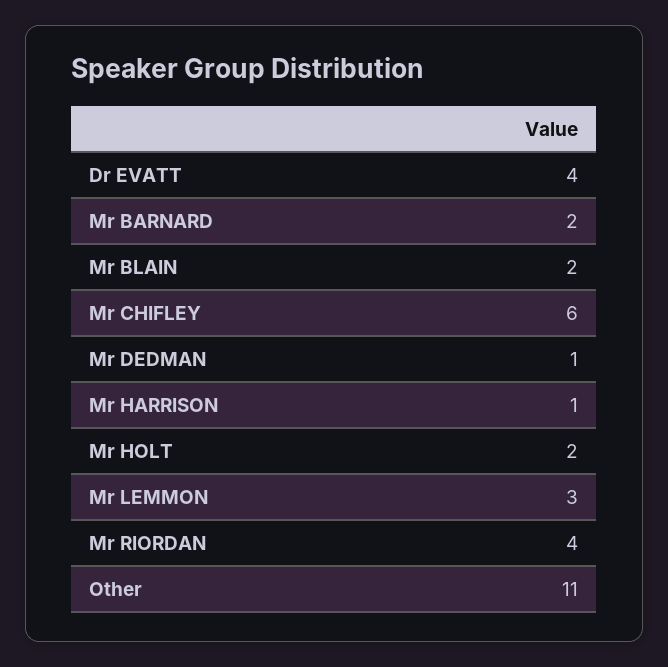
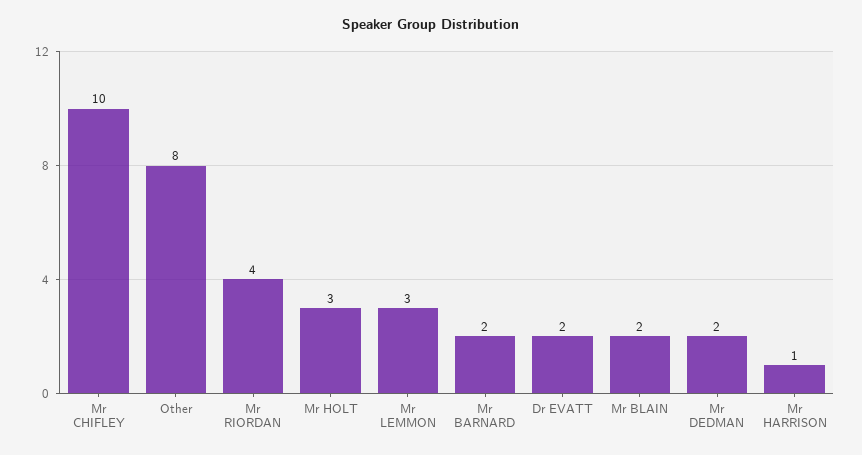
  {
-   "Dr EVATT": 4,
+   "Dr EVATT": 2,
    "Mr BARNARD": 2,
    "Mr BLAIN": 2,
-   "Mr CHIFLEY": 6,
+   "Mr CHIFLEY": 10,
-   "Mr DEDMAN": 1,
+   "Mr DEDMAN": 2,
    "Mr HARRISON": 1,
-   "Mr HOLT": 2,
+   "Mr HOLT": 3,
    "Mr LEMMON": 3,
    "Mr RIORDAN": 4,
-   "Other": 11
+   "Other": 8
  }

